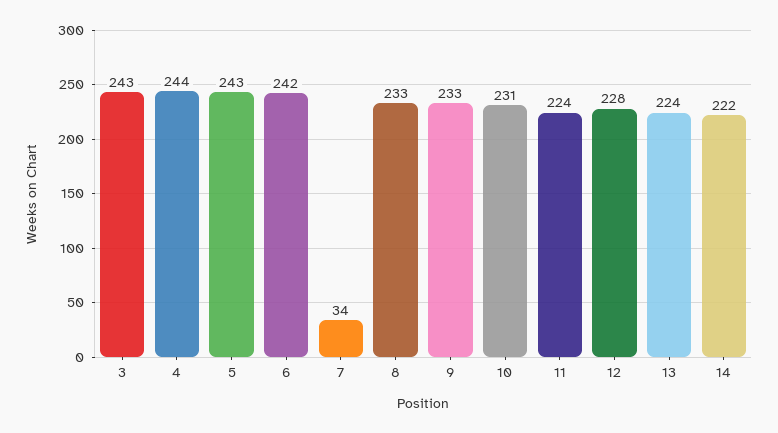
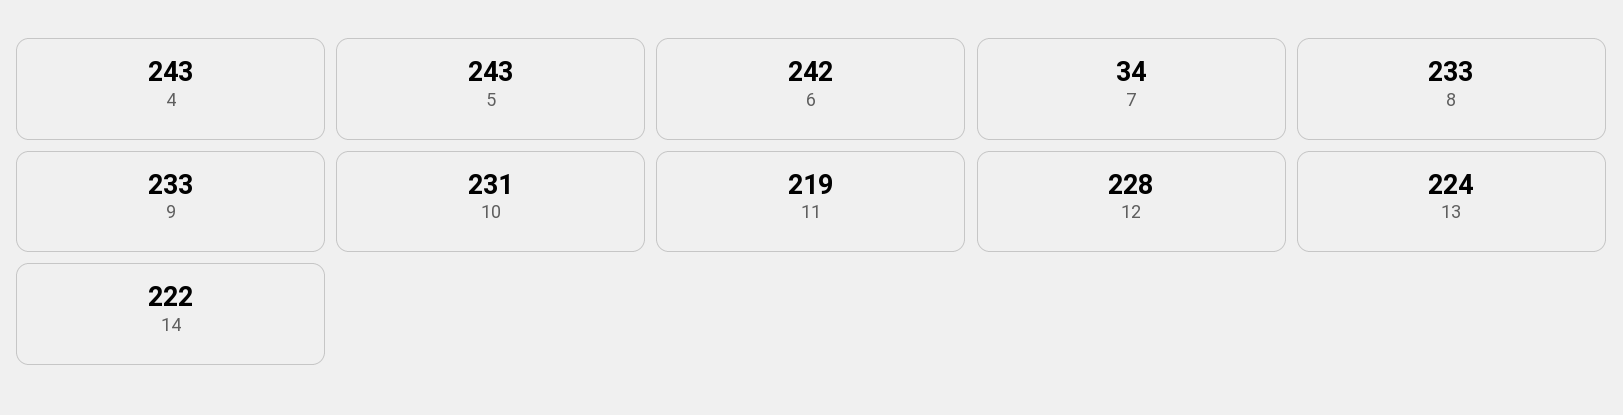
  {
-   "3": 243,
-   "4": 244,
+   "4": 243,
    "5": 243,
    "6": 242,
    "7": 34,
    "8": 233,
    "9": 233,
    "10": 231,
-   "11": 224,
+   "11": 219,
    "12": 228,
    "13": 224,
    "14": 222
  }

